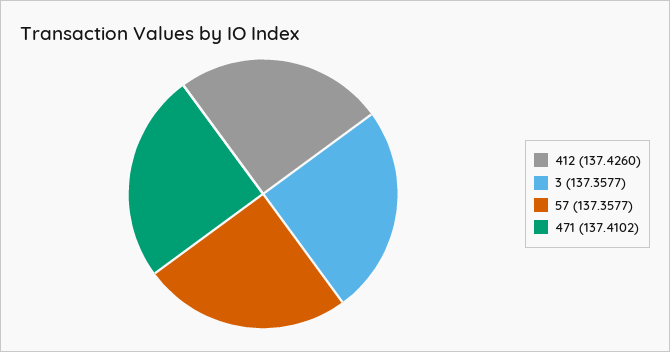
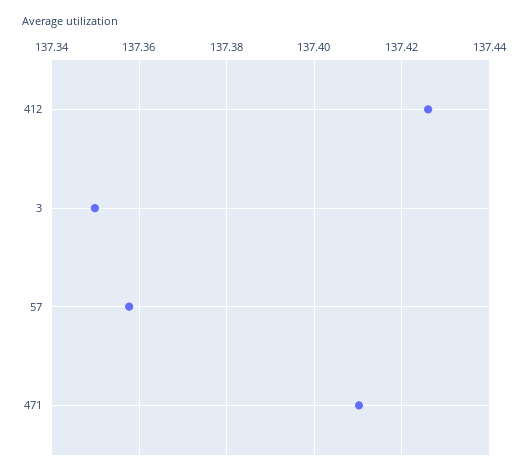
  {
    "412": 137.426,
-   "3": 137.3577,
+   "3": 137.35,
    "57": 137.3577,
    "471": 137.4102
  }

